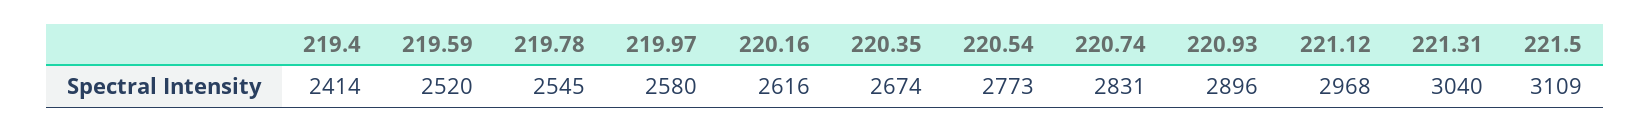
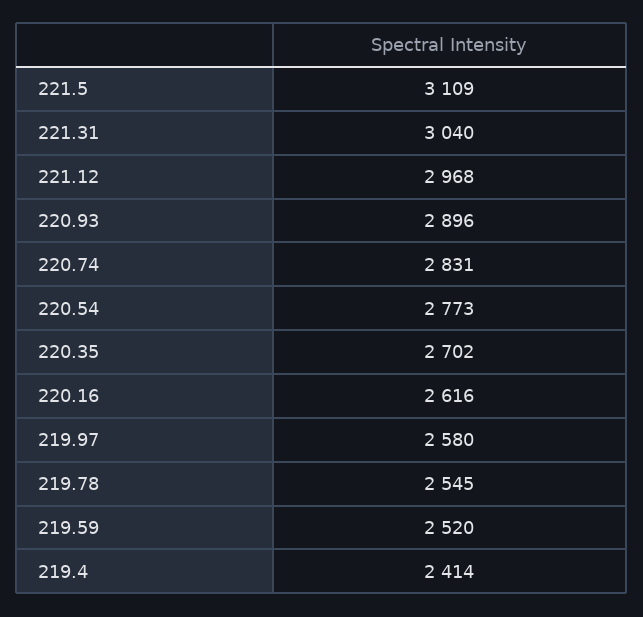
  {
    "219.4": 2414,
    "219.59": 2520,
    "219.78": 2545,
    "219.97": 2580,
    "220.16": 2616,
-   "220.35": 2674,
+   "220.35": 2702,
    "220.54": 2773,
    "220.74": 2831,
    "220.93": 2896,
    "221.12": 2968,
    "221.31": 3040,
    "221.5": 3109
  }

